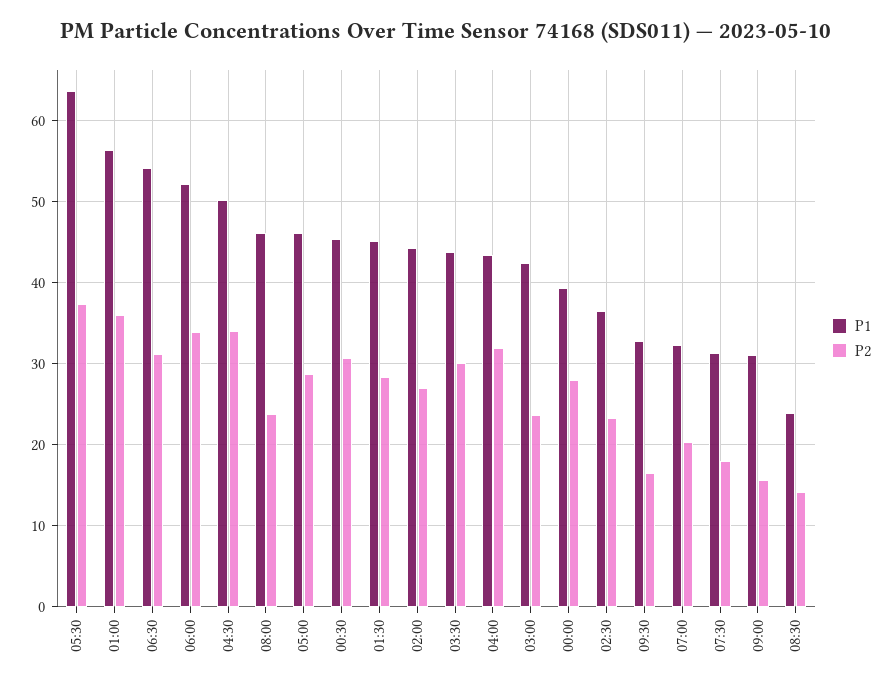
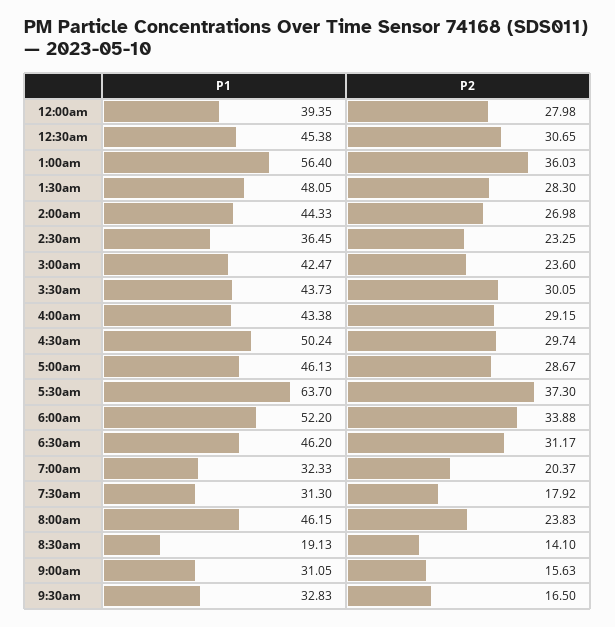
  {
    "P1": {
      "05:30": 63.7,
      "01:00": 56.4,
-     "06:30": 54,
+     "06:30": 46.2,
      "06:00": 52.2,
      "04:30": 50.24,
      "08:00": 46.15,
      "05:00": 46.13,
      "00:30": 45.38,
-     "01:30": 45,
+     "01:30": 48.05,
      "02:00": 44.33,
      "03:30": 43.73,
      "04:00": 43.38,
      "03:00": 42.47,
      "00:00": 39.35,
      "02:30": 36.45,
      "09:30": 32.83,
      "07:00": 32.33,
      "07:30": 31.3,
      "09:00": 31.05,
-     "08:30": 24
+     "08:30": 19.13
    },
    "P2": {
      "05:30": 37.3,
      "01:00": 36.03,
      "06:30": 31.17,
      "06:00": 33.88,
-     "04:30": 34,
+     "04:30": 29.74,
      "08:00": 23.83,
      "05:00": 28.67,
      "00:30": 30.65,
      "01:30": 28.3,
      "02:00": 26.98,
      "03:30": 30.05,
-     "04:00": 32,
+     "04:00": 29.15,
      "03:00": 23.6,
      "00:00": 27.98,
      "02:30": 23.25,
      "09:30": 16.5,
      "07:00": 20.37,
      "07:30": 17.92,
      "09:00": 15.63,
      "08:30": 14.1
    }
  }

